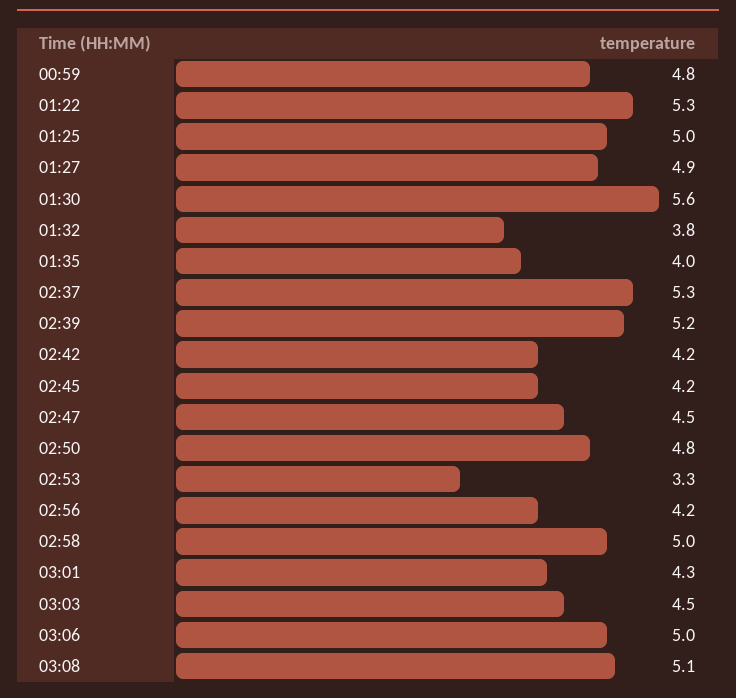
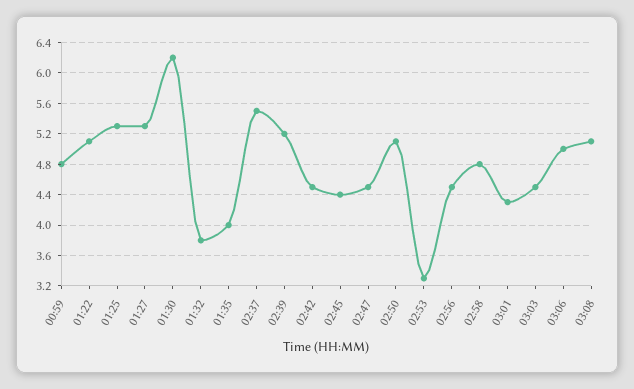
  {
    "00:59": 4.8,
-   "01:22": 5.3,
+   "01:22": 5.1,
-   "01:25": 5,
+   "01:25": 5.3,
-   "01:27": 4.9,
+   "01:27": 5.3,
-   "01:30": 5.6,
+   "01:30": 6.2,
    "01:32": 3.8,
    "01:35": 4,
-   "02:37": 5.3,
+   "02:37": 5.5,
    "02:39": 5.2,
-   "02:42": 4.2,
+   "02:42": 4.5,
-   "02:45": 4.2,
+   "02:45": 4.4,
    "02:47": 4.5,
-   "02:50": 4.8,
+   "02:50": 5.1,
    "02:53": 3.3,
-   "02:56": 4.2,
+   "02:56": 4.5,
-   "02:58": 5,
+   "02:58": 4.8,
    "03:01": 4.3,
    "03:03": 4.5,
    "03:06": 5,
    "03:08": 5.1
  }

